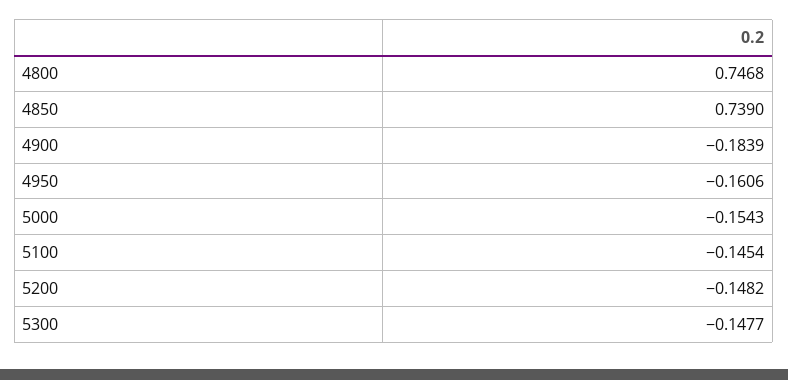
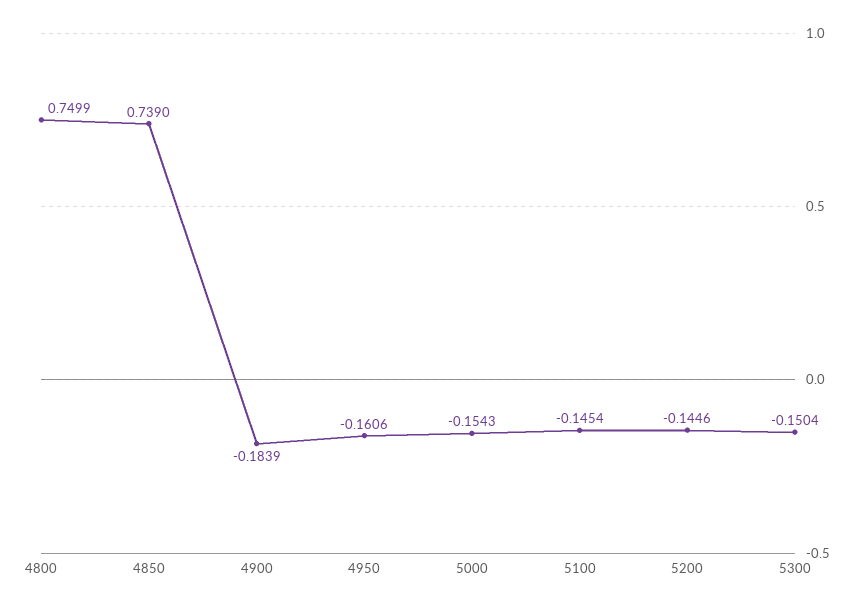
  {
-   "4800": 0.7468,
+   "4800": 0.7499,
    "4850": 0.739,
    "4900": -0.1839,
    "4950": -0.1606,
    "5000": -0.1543,
    "5100": -0.1454,
-   "5200": -0.1482,
+   "5200": -0.1446,
-   "5300": -0.1477
+   "5300": -0.1504
  }

